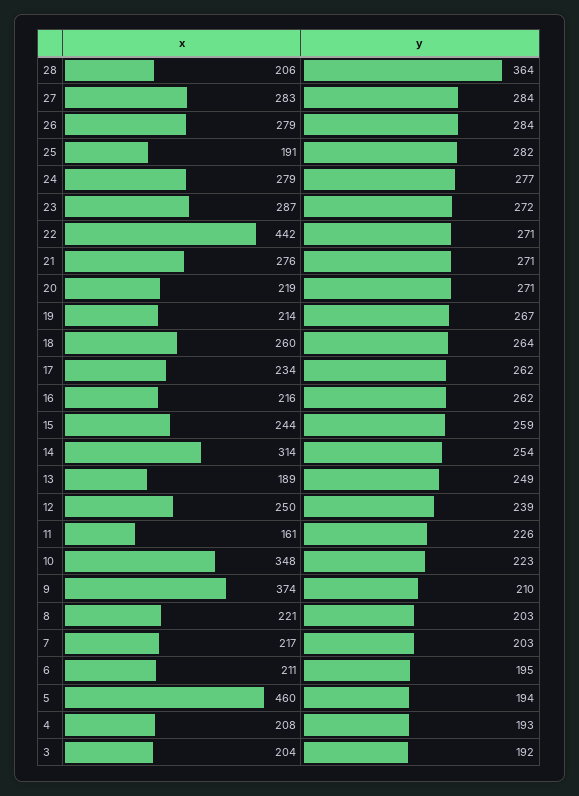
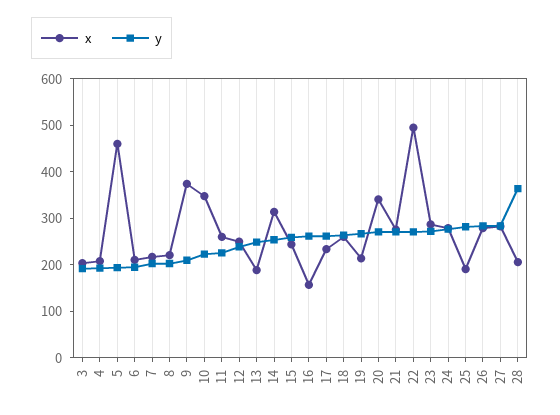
  {
    "x": {
      "28": 206,
      "27": 283,
      "26": 279,
      "25": 191,
      "24": 279,
      "23": 287,
-     "22": 442,
+     "22": 500,
      "21": 276,
-     "20": 219,
+     "20": 340,
      "19": 214,
      "18": 260,
      "17": 234,
-     "16": 216,
+     "16": 160,
      "15": 244,
      "14": 314,
      "13": 189,
      "12": 250,
-     "11": 161,
+     "11": 260,
      "10": 348,
      "9": 374,
      "8": 221,
      "7": 217,
      "6": 211,
      "5": 460,
      "4": 208,
      "3": 204
    },
    "y": {
      "28": 364,
      "27": 284,
      "26": 284,
      "25": 282,
      "24": 277,
      "23": 272,
      "22": 271,
      "21": 271,
      "20": 271,
      "19": 267,
      "18": 264,
      "17": 262,
      "16": 262,
      "15": 259,
      "14": 254,
      "13": 249,
      "12": 239,
      "11": 226,
      "10": 223,
      "9": 210,
      "8": 203,
      "7": 203,
      "6": 195,
      "5": 194,
      "4": 193,
      "3": 192
    }
  }

